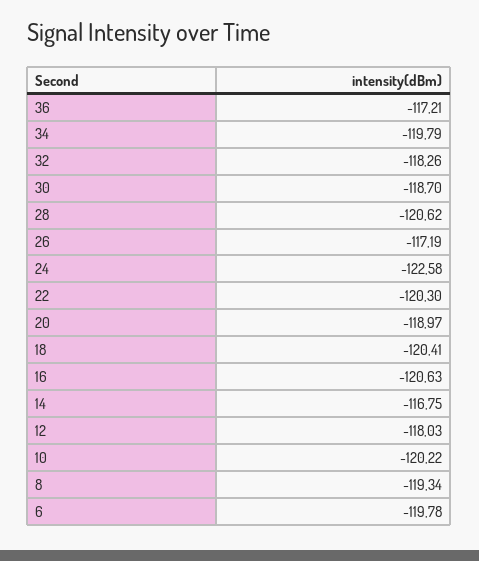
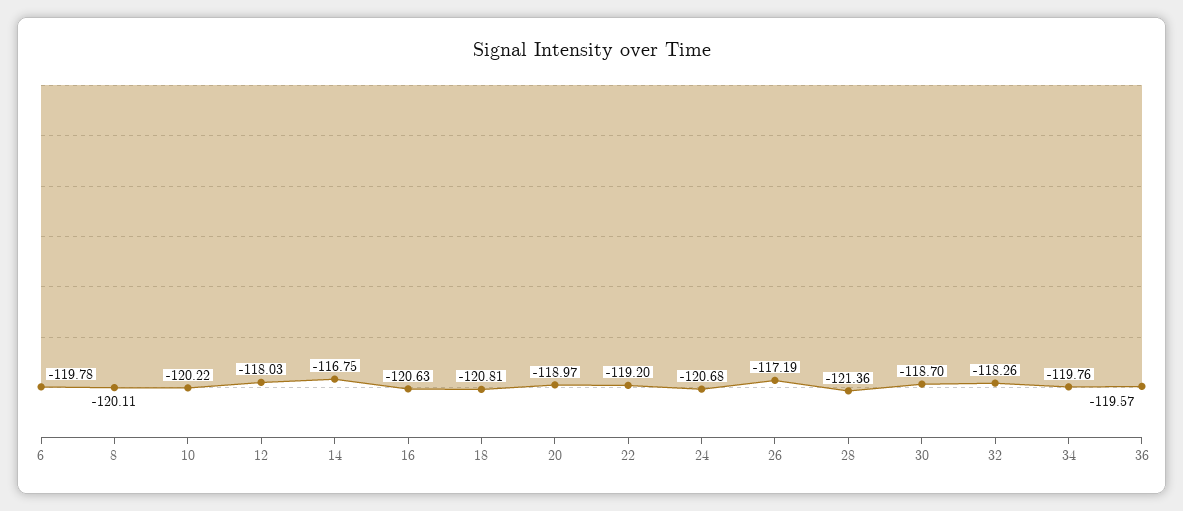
  {
-   "36": -117.21,
+   "36": -119.57,
-   "34": -119.79,
+   "34": -119.76,
    "32": -118.26,
    "30": -118.7,
-   "28": -120.62,
+   "28": -121.36,
    "26": -117.19,
-   "24": -122.58,
+   "24": -120.68,
-   "22": -120.3,
+   "22": -119.2,
    "20": -118.97,
-   "18": -120.41,
+   "18": -120.81,
    "16": -120.63,
    "14": -116.75,
    "12": -118.03,
    "10": -120.22,
-   "8": -119.34,
+   "8": -120.11,
    "6": -119.78
  }

